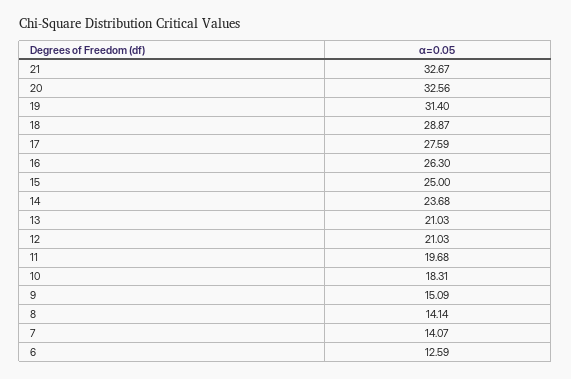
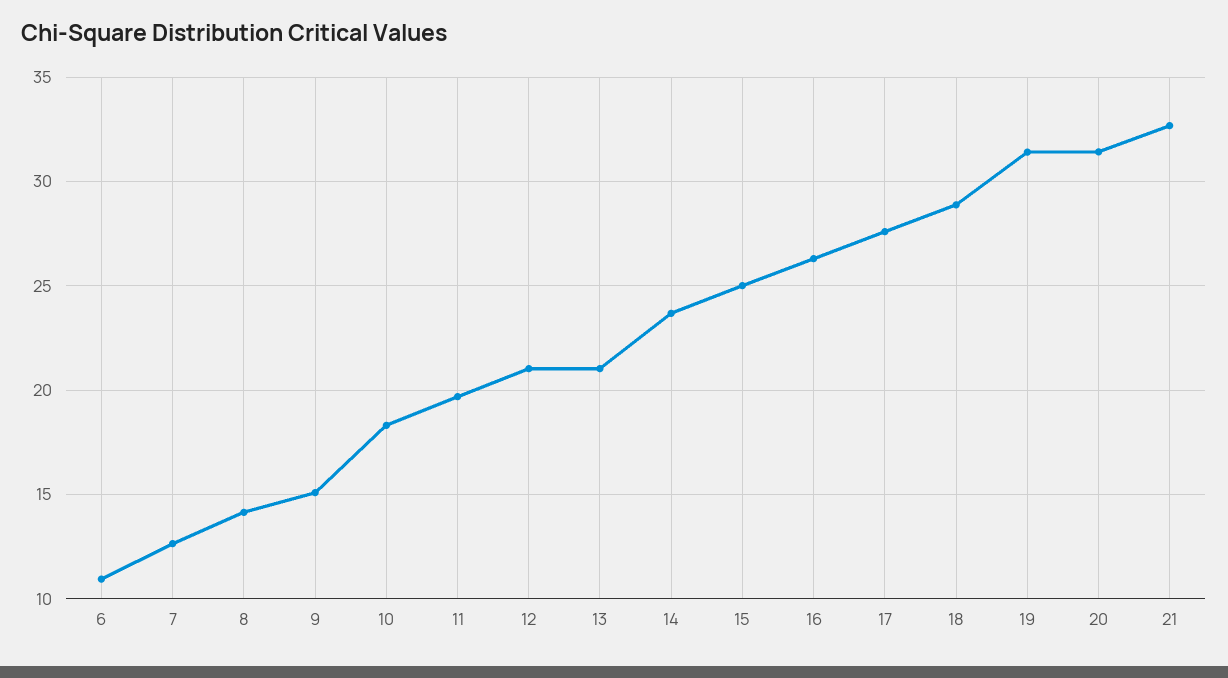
  {
    "21": 32.67,
-   "20": 32.56,
+   "20": 31.5,
    "19": 31.4,
    "18": 28.87,
    "17": 27.59,
    "16": 26.3,
    "15": 25,
    "14": 23.68,
    "13": 21.03,
    "12": 21.03,
    "11": 19.68,
    "10": 18.31,
    "9": 15.09,
    "8": 14.14,
-   "7": 14.07,
+   "7": 12.5,
-   "6": 12.59
+   "6": 11
  }

